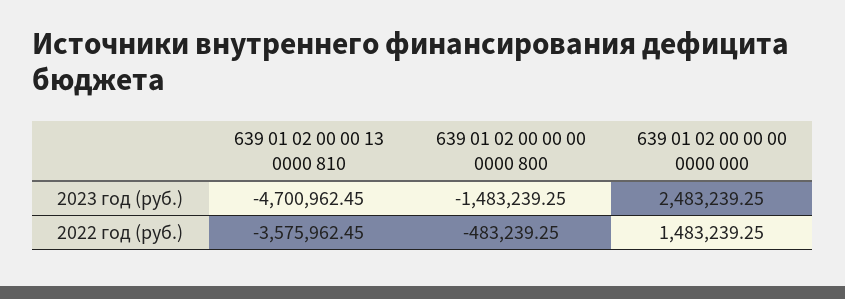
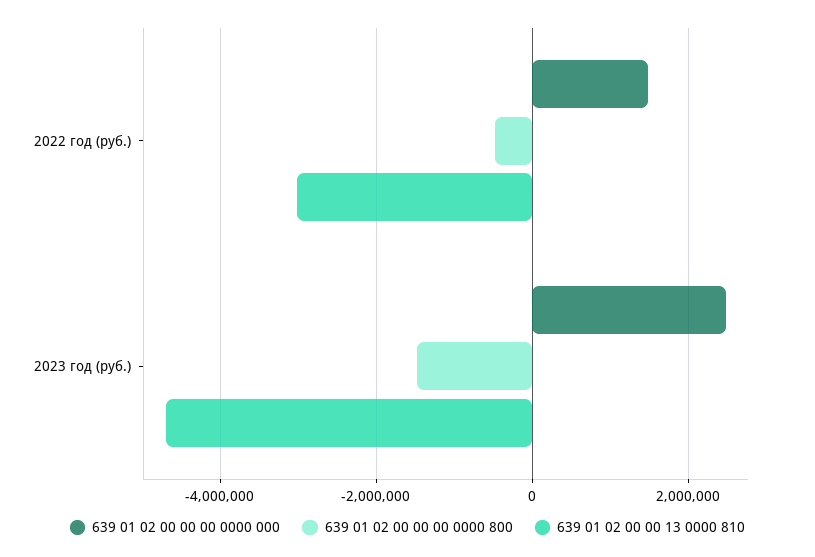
  {
    "639 01 02 00 00 13 0000 810": {
      "2023 год (руб.)": -4700962.45,
-     "2022 год (руб.)": -3575962.45
+     "2022 год (руб.)": -3000000
    },
    "639 01 02 00 00 00 0000 800": {
      "2023 год (руб.)": -1483239.25,
      "2022 год (руб.)": -483239.25
    },
    "639 01 02 00 00 00 0000 000": {
      "2023 год (руб.)": 2483239.25,
      "2022 год (руб.)": 1483239.25
    }
  }

